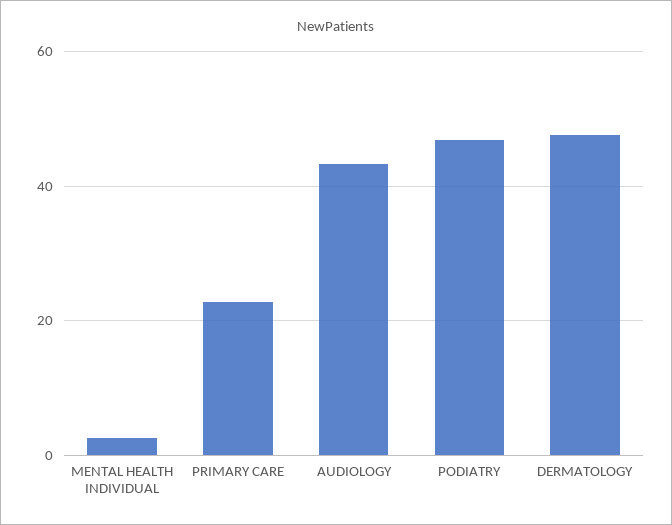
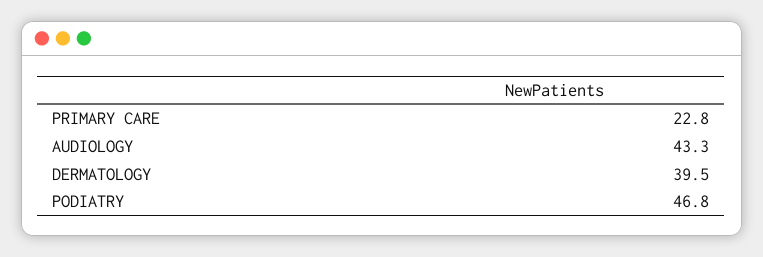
  {
-   "MENTAL HEALTH INDIVIDUAL": 2,
    "PRIMARY CARE": 22.8,
    "AUDIOLOGY": 43.3,
    "PODIATRY": 46.8,
-   "DERMATOLOGY": 48
+   "DERMATOLOGY": 39.5
  }

